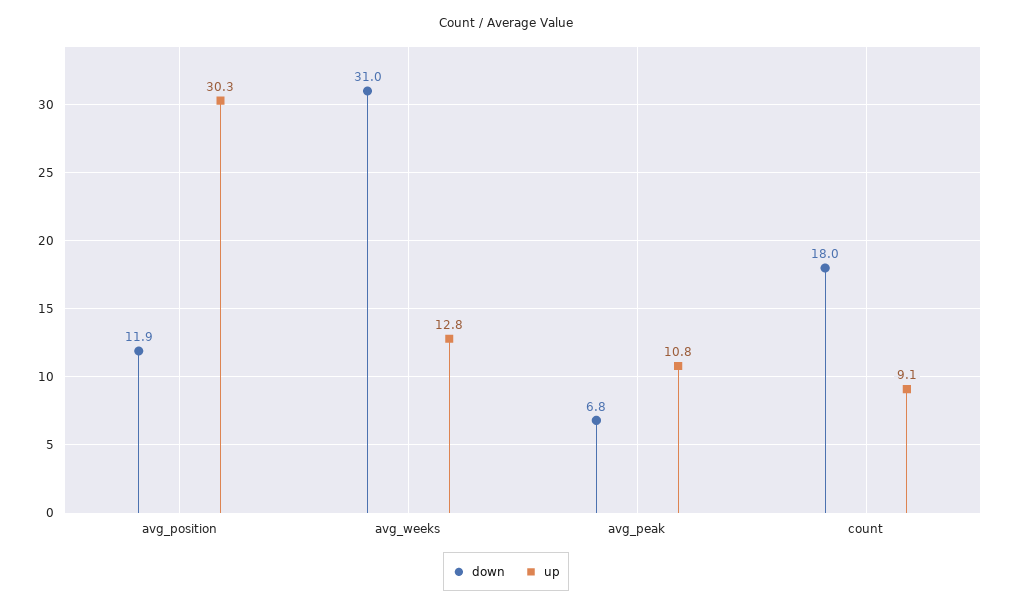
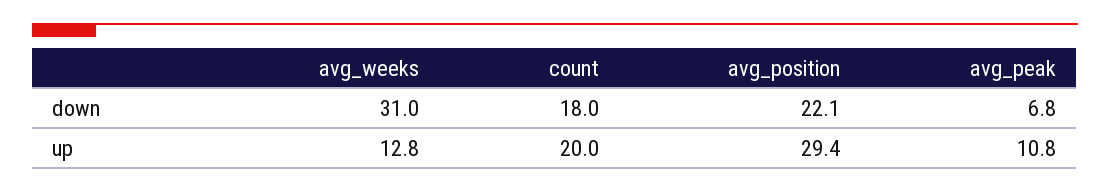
  {
    "down": {
-     "avg_position": 11.9,
+     "avg_position": 22.1,
      "avg_weeks": 31,
      "avg_peak": 6.8,
      "count": 18
    },
    "up": {
-     "avg_position": 30.3,
+     "avg_position": 29.4,
      "avg_weeks": 12.8,
      "avg_peak": 10.8,
-     "count": 9.1
+     "count": 20
    }
  }

